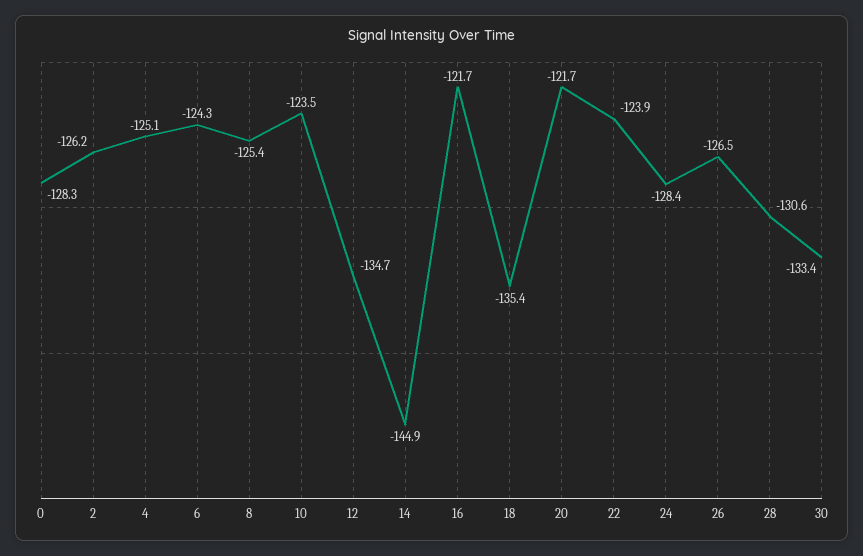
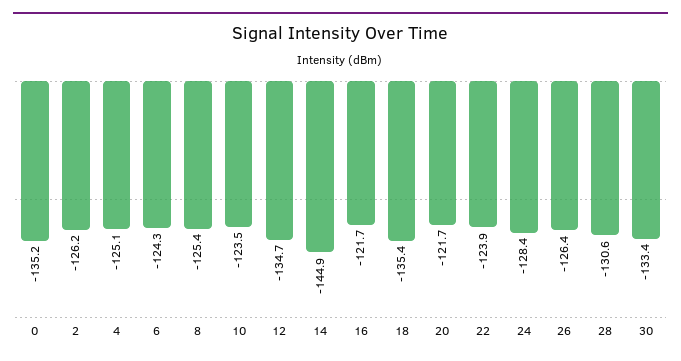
  {
-   "0": -128.3,
+   "0": -135.2,
    "2": -126.2,
    "4": -125.1,
    "6": -124.3,
    "8": -125.4,
    "10": -123.5,
    "12": -134.7,
    "14": -144.9,
    "16": -121.7,
    "18": -135.4,
    "20": -121.7,
    "22": -123.9,
    "24": -128.4,
-   "26": -126.5,
+   "26": -126.4,
    "28": -130.6,
    "30": -133.4
  }

